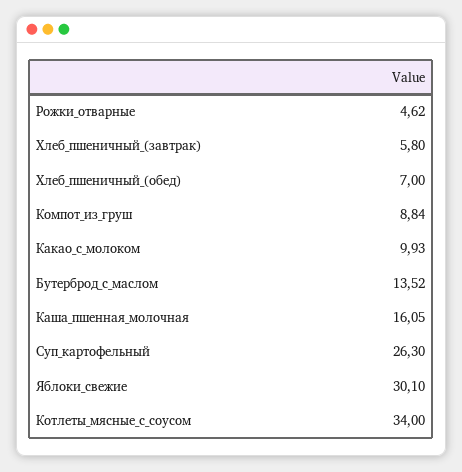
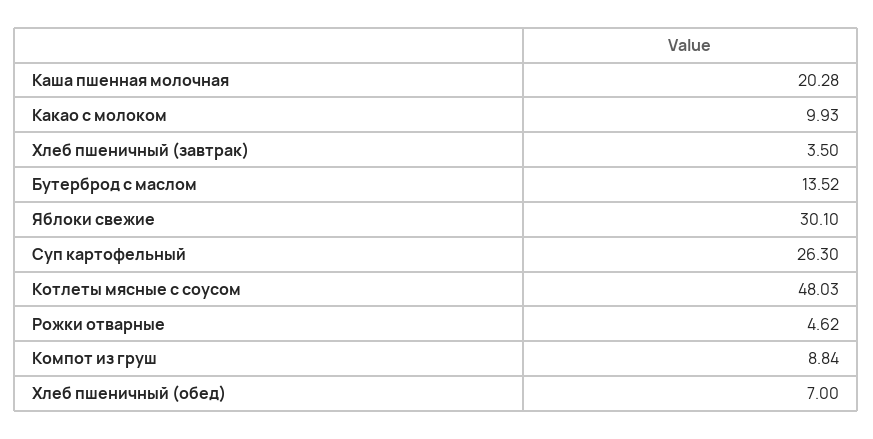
  {
    "Рожки_отварные": 4.62,
-   "Хлеб_пшеничный_(завтрак)": 5.8,
+   "Хлеб_пшеничный_(завтрак)": 3.5,
    "Хлеб_пшеничный_(обед)": 7,
    "Компот_из_груш": 8.84,
    "Какао_с_молоком": 9.93,
    "Бутерброд_с_маслом": 13.52,
-   "Каша_пшенная_молочная": 16.05,
+   "Каша_пшенная_молочная": 20.28,
    "Суп_картофельный": 26.3,
    "Яблоки_свежие": 30.1,
-   "Котлеты_мясные_с_соусом": 34
+   "Котлеты_мясные_с_соусом": 48.03
  }

